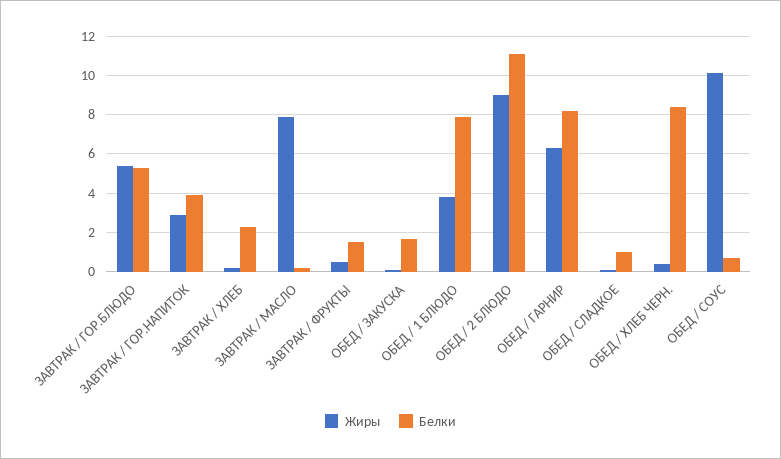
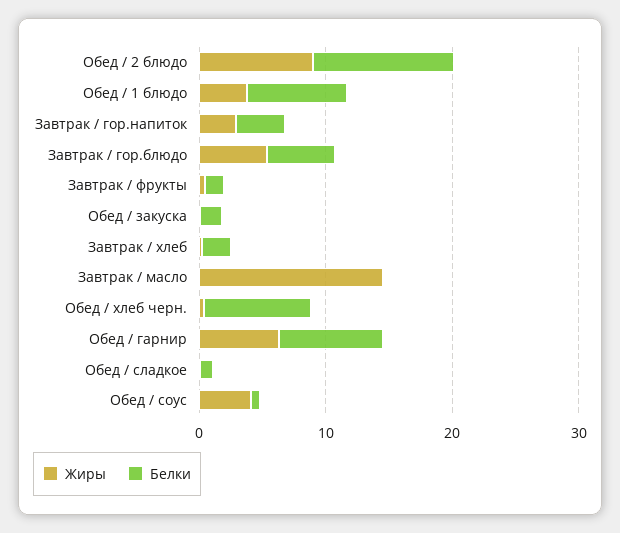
  {
    "Жиры": {
      "ЗАВТРАК / ГОР.БЛЮДО": 5.5,
      "ЗАВТРАК / ГОР.НАПИТОК": 3,
      "ЗАВТРАК / ХЛЕБ": 0,
-     "ЗАВТРАК / МАСЛО": 8,
+     "ЗАВТРАК / МАСЛО": 14,
      "ЗАВТРАК / ФРУКТЫ": 0.5,
      "ОБЕД / ЗАКУСКА": 0,
      "ОБЕД / 1 БЛЮДО": 4,
      "ОБЕД / 2 БЛЮДО": 9,
      "ОБЕД / ГАРНИР": 6.5,
      "ОБЕД / СЛАДКОЕ": 0,
      "ОБЕД / ХЛЕБ ЧЕРН.": 0.5,
-     "ОБЕД / СОУС": 10
+     "ОБЕД / СОУС": 4
    },
    "Белки": {
      "ЗАВТРАК / ГОР.БЛЮДО": 5.5,
      "ЗАВТРАК / ГОР.НАПИТОК": 4,
      "ЗАВТРАК / ХЛЕБ": 2.5,
      "ЗАВТРАК / МАСЛО": 0,
      "ЗАВТРАК / ФРУКТЫ": 1.5,
      "ОБЕД / ЗАКУСКА": 1.5,
      "ОБЕД / 1 БЛЮДО": 8,
      "ОБЕД / 2 БЛЮДО": 11,
      "ОБЕД / ГАРНИР": 8,
      "ОБЕД / СЛАДКОЕ": 1,
      "ОБЕД / ХЛЕБ ЧЕРН.": 8.5,
      "ОБЕД / СОУС": 0.5
    }
  }

